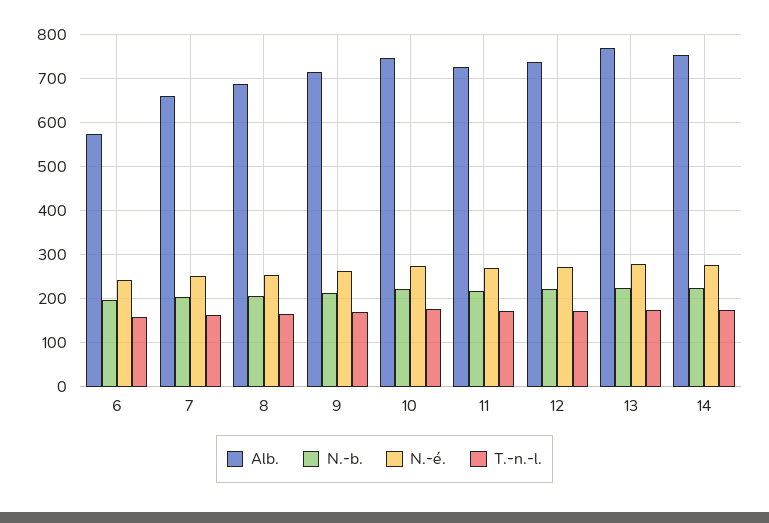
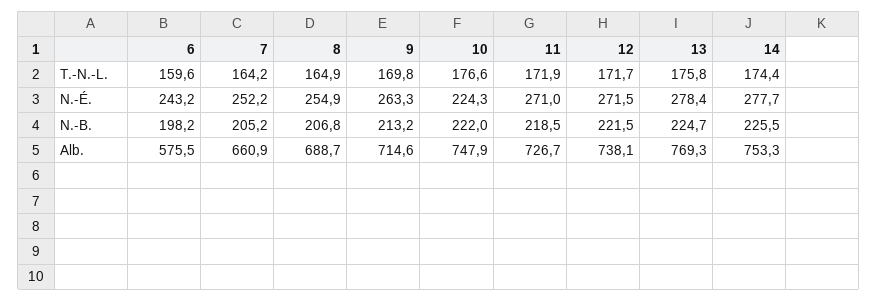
  {
    "Alb.": {
      "6": 575.5,
      "7": 660.9,
      "8": 688.7,
      "9": 714.6,
      "10": 747.9,
      "11": 726.7,
      "12": 738.1,
      "13": 769.3,
      "14": 753.3
    },
    "N.-b.": {
      "6": 198.2,
      "7": 205.2,
      "8": 206.8,
      "9": 213.2,
      "10": 222,
      "11": 218.5,
      "12": 221.5,
      "13": 224.7,
      "14": 225.5
    },
    "N.-é.": {
      "6": 243.2,
      "7": 252.2,
      "8": 254.9,
      "9": 263.3,
-     "10": 280,
+     "10": 224.3,
      "11": 271,
      "12": 271.5,
      "13": 278.4,
      "14": 277.7
    },
    "T.-n.-l.": {
      "6": 159.6,
      "7": 164.2,
      "8": 164.9,
      "9": 169.8,
      "10": 176.6,
      "11": 171.9,
      "12": 171.7,
      "13": 175.8,
      "14": 174.4
    }
  }

